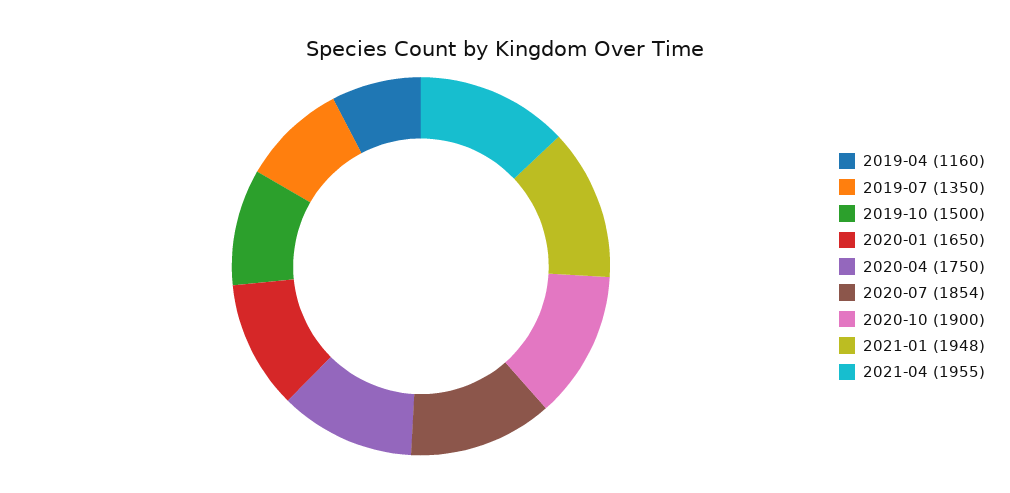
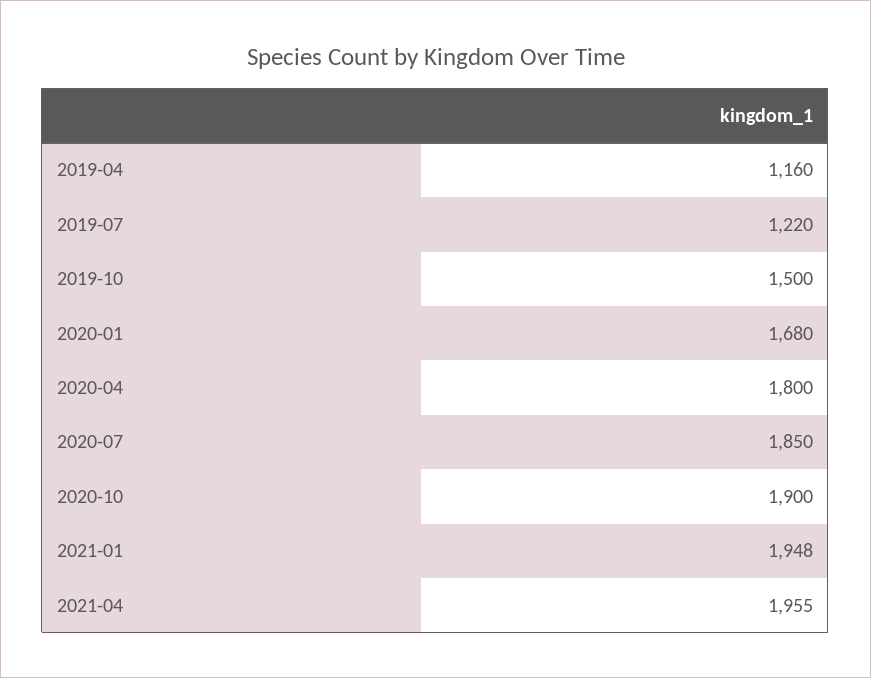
  {
    "2019-04": 1160,
-   "2019-07": 1350,
+   "2019-07": 1220,
    "2019-10": 1500,
-   "2020-01": 1650,
+   "2020-01": 1680,
-   "2020-04": 1750,
+   "2020-04": 1800,
-   "2020-07": 1854,
+   "2020-07": 1850,
    "2020-10": 1900,
    "2021-01": 1948,
    "2021-04": 1955
  }

